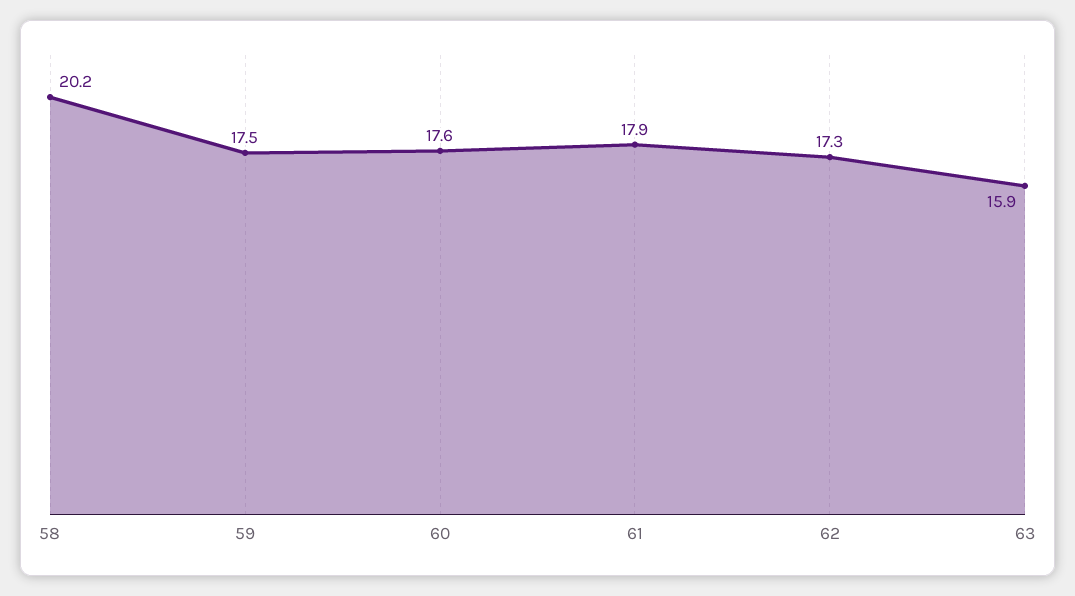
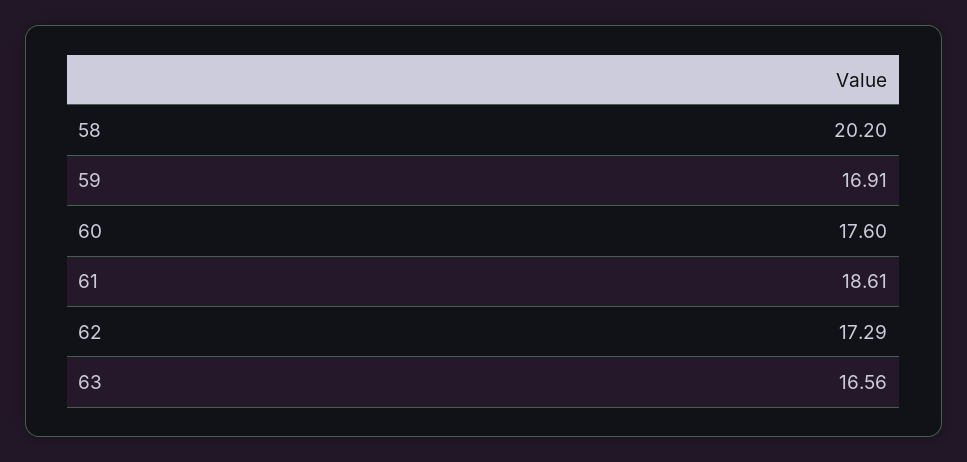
  {
    "58": 20.2,
-   "59": 17.5,
+   "59": 16.91,
    "60": 17.6,
-   "61": 17.9,
+   "61": 18.61,
    "62": 17.29,
-   "63": 15.9
+   "63": 16.56
  }

